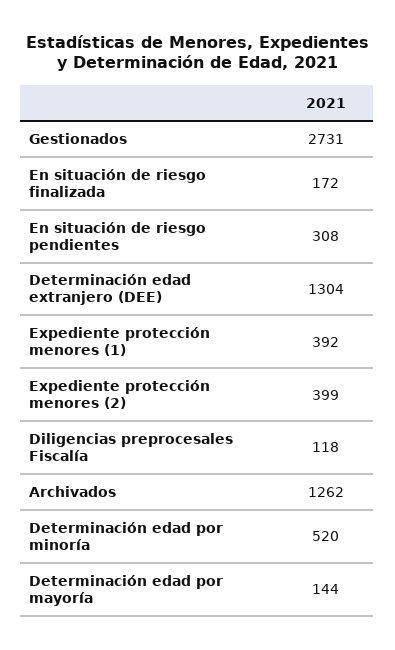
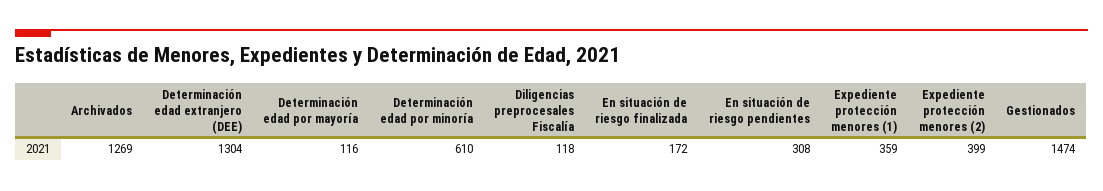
  {
-   "Gestionados": 2731,
+   "Gestionados": 1474,
    "En situación de riesgo finalizada": 172,
    "En situación de riesgo pendientes": 308,
    "Determinación edad extranjero (DEE)": 1304,
-   "Expediente protección menores (1)": 392,
+   "Expediente protección menores (1)": 359,
    "Expediente protección menores (2)": 399,
    "Diligencias preprocesales Fiscalía": 118,
-   "Archivados": 1262,
+   "Archivados": 1269,
-   "Determinación edad por minoría": 520,
+   "Determinación edad por minoría": 610,
-   "Determinación edad por mayoría": 144
+   "Determinación edad por mayoría": 116
  }

